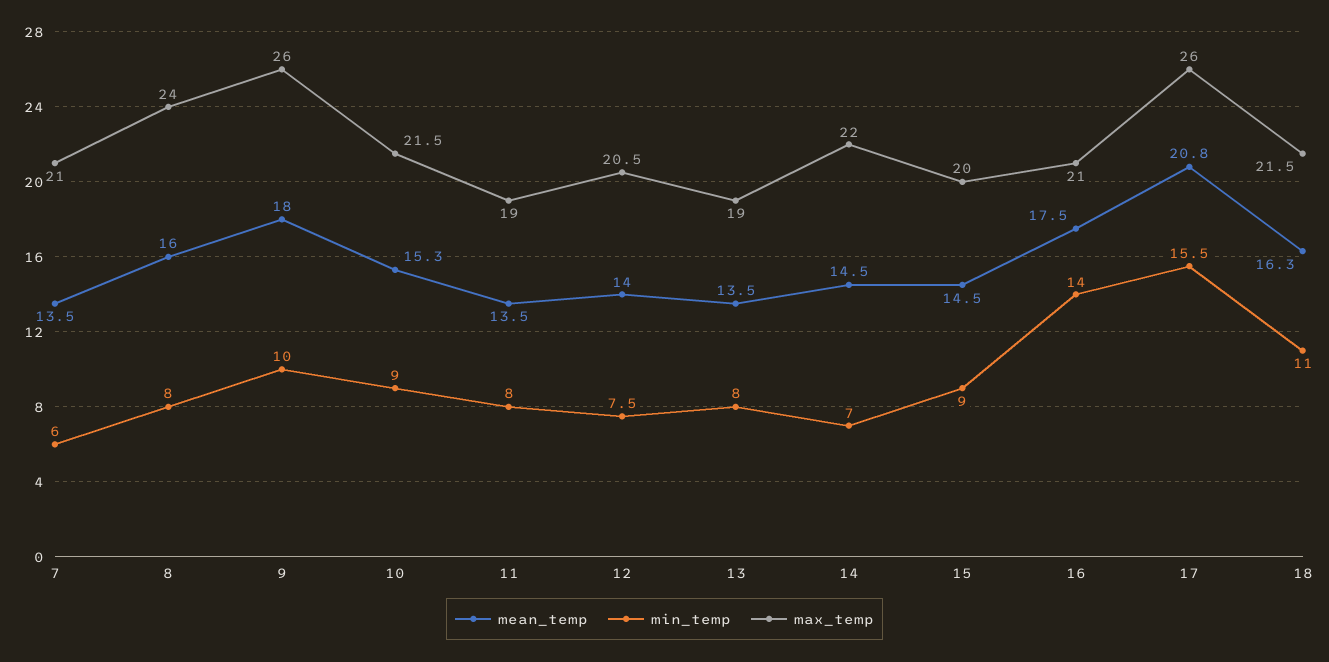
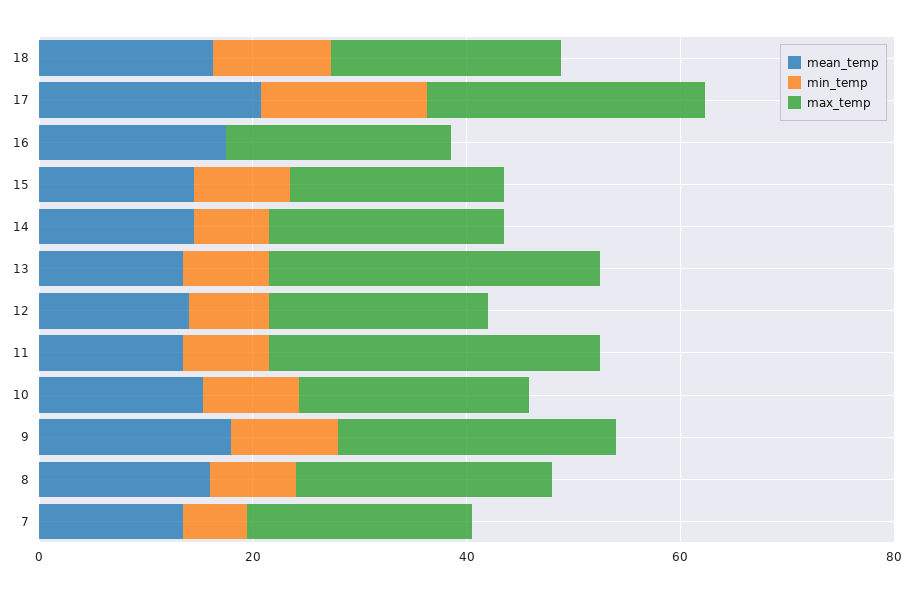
  {
    "mean_temp": {
      "7": 13.5,
      "8": 16,
      "9": 18,
      "10": 15.3,
      "11": 13.5,
      "12": 14,
      "13": 13.5,
      "14": 14.5,
      "15": 14.5,
      "16": 17.5,
      "17": 20.8,
      "18": 16.3
    },
    "min_temp": {
      "7": 6,
      "8": 8,
      "9": 10,
      "10": 9,
      "11": 8,
      "12": 7.5,
      "13": 8,
      "14": 7,
      "15": 9,
-     "16": 14,
+     "16": 0,
      "17": 15.5,
      "18": 11
    },
    "max_temp": {
      "7": 21,
      "8": 24,
      "9": 26,
      "10": 21.5,
-     "11": 19,
+     "11": 30,
      "12": 20.5,
-     "13": 19,
+     "13": 30,
      "14": 22,
      "15": 20,
      "16": 21,
      "17": 26,
      "18": 21.5
    }
  }

